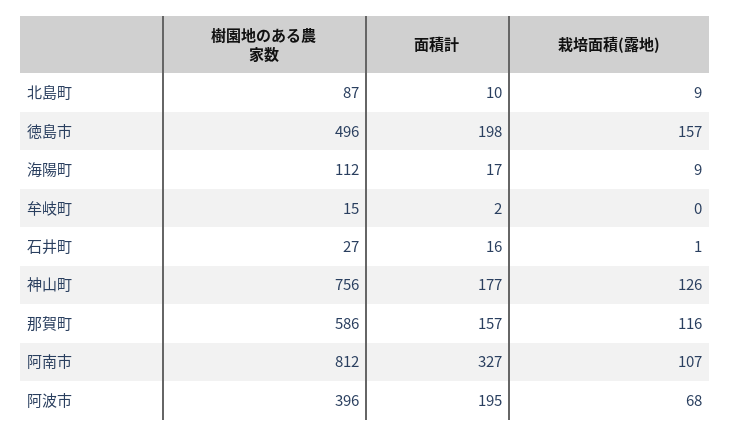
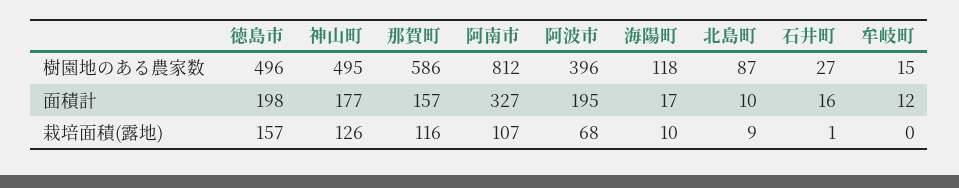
  {
    "樹園地のある農家数": {
      "北島町": 87,
      "徳島市": 496,
-     "海陽町": 112,
+     "海陽町": 118,
      "牟岐町": 15,
      "石井町": 27,
-     "神山町": 756,
+     "神山町": 495,
      "那賀町": 586,
      "阿南市": 812,
      "阿波市": 396
    },
    "面積計": {
      "北島町": 10,
      "徳島市": 198,
      "海陽町": 17,
-     "牟岐町": 2,
+     "牟岐町": 12,
      "石井町": 16,
      "神山町": 177,
      "那賀町": 157,
      "阿南市": 327,
      "阿波市": 195
    },
    "栽培面積(露地)": {
      "北島町": 9,
      "徳島市": 157,
-     "海陽町": 9,
+     "海陽町": 10,
      "牟岐町": 0,
      "石井町": 1,
      "神山町": 126,
      "那賀町": 116,
      "阿南市": 107,
      "阿波市": 68
    }
  }

